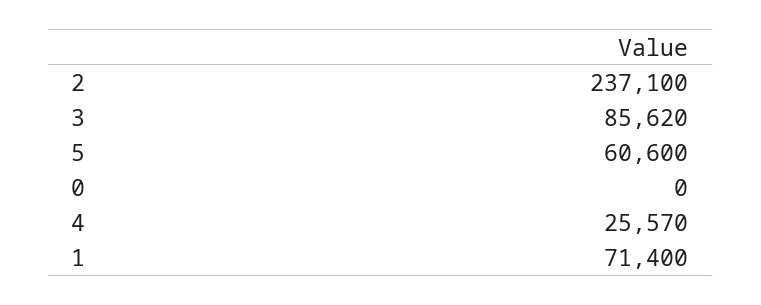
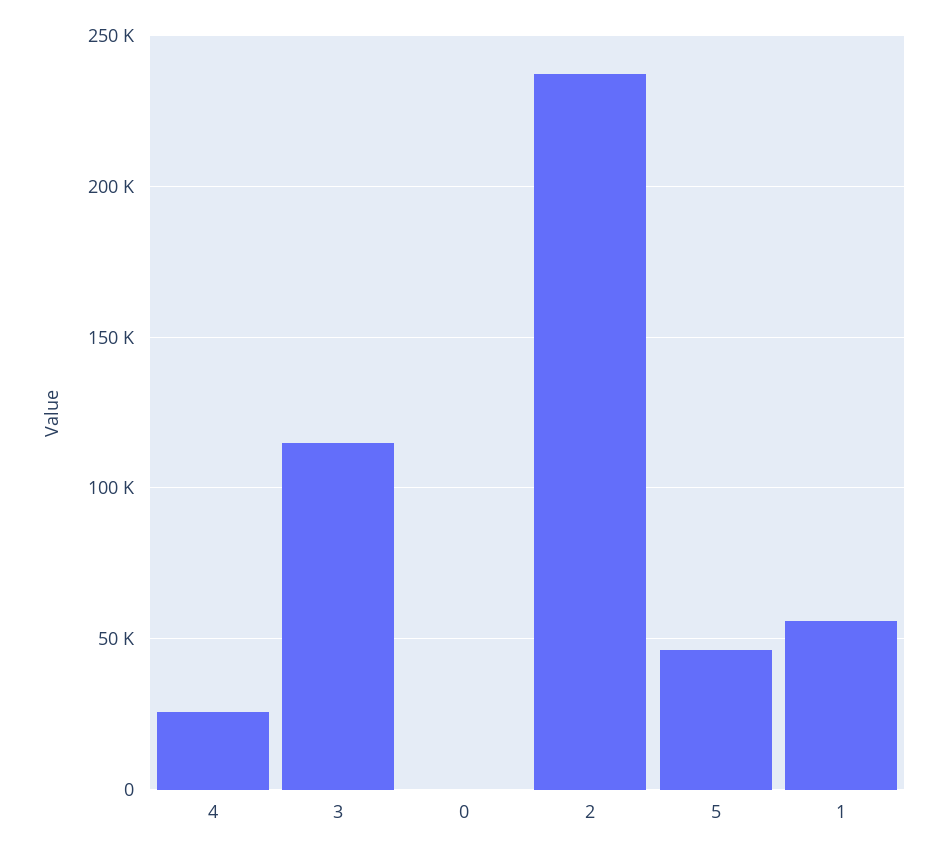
  {
    "2": 237100,
-   "3": 85620,
+   "3": 115000,
-   "5": 60600,
+   "5": 45000,
    "0": 0,
    "4": 25570,
-   "1": 71400
+   "1": 55000
  }

